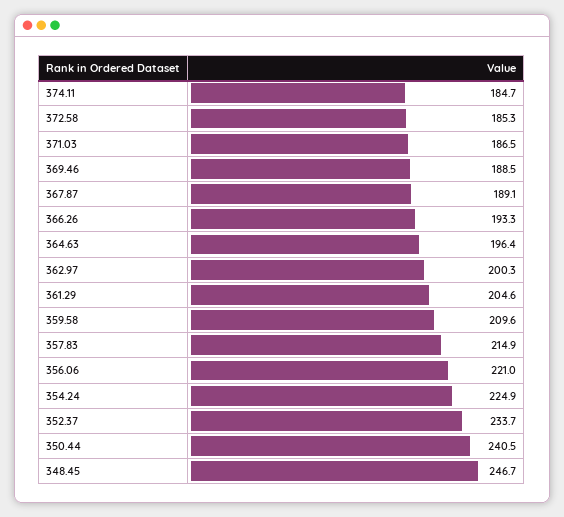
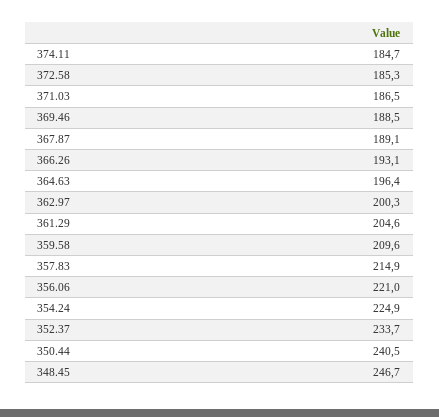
  {
    "374.11": 184.7,
    "372.58": 185.3,
    "371.03": 186.5,
    "369.46": 188.5,
    "367.87": 189.1,
-   "366.26": 193.3,
+   "366.26": 193.1,
    "364.63": 196.4,
    "362.97": 200.3,
    "361.29": 204.6,
    "359.58": 209.6,
    "357.83": 214.9,
    "356.06": 221,
    "354.24": 224.9,
    "352.37": 233.7,
    "350.44": 240.5,
    "348.45": 246.7
  }

